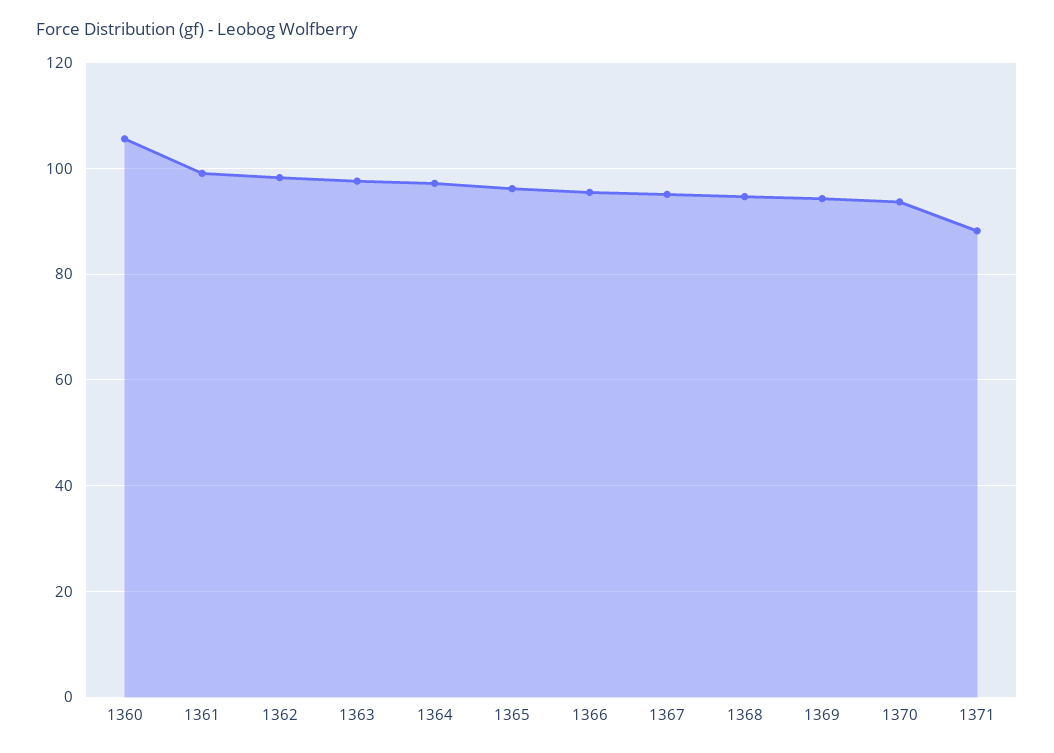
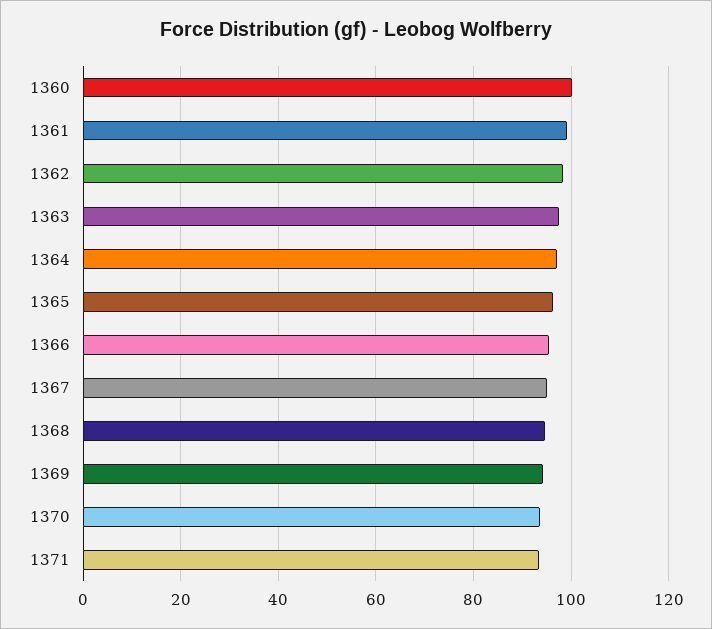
  {
-   "1360": 106,
+   "1360": 100,
    "1361": 100,
    "1362": 98,
    "1363": 98,
    "1364": 98,
    "1365": 96,
    "1366": 96,
    "1367": 96,
    "1368": 94,
    "1369": 94,
    "1370": 94,
-   "1371": 88
+   "1371": 94
  }

